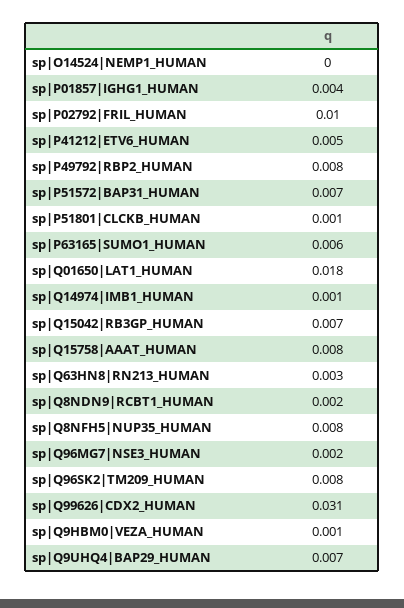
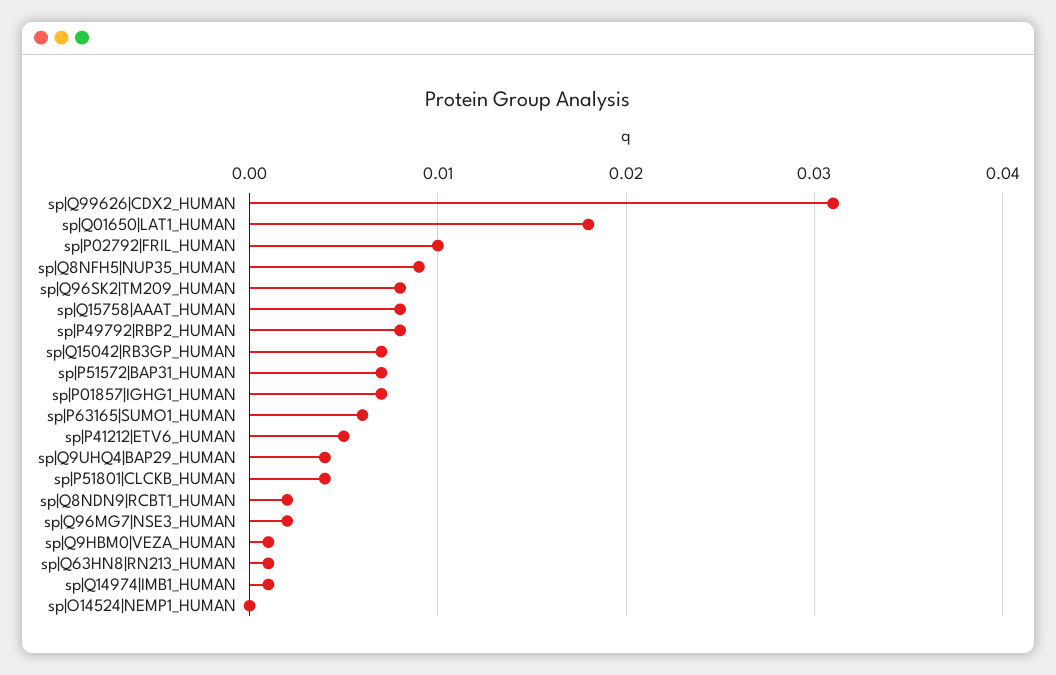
  {
    "sp|O14524|NEMP1_HUMAN": 0,
-   "sp|P01857|IGHG1_HUMAN": 0.004,
+   "sp|P01857|IGHG1_HUMAN": 0.007,
    "sp|P02792|FRIL_HUMAN": 0.01,
    "sp|P41212|ETV6_HUMAN": 0.005,
    "sp|P49792|RBP2_HUMAN": 0.008,
    "sp|P51572|BAP31_HUMAN": 0.007,
-   "sp|P51801|CLCKB_HUMAN": 0.001,
+   "sp|P51801|CLCKB_HUMAN": 0.004,
    "sp|P63165|SUMO1_HUMAN": 0.006,
    "sp|Q01650|LAT1_HUMAN": 0.018,
    "sp|Q14974|IMB1_HUMAN": 0.001,
    "sp|Q15042|RB3GP_HUMAN": 0.007,
    "sp|Q15758|AAAT_HUMAN": 0.008,
-   "sp|Q63HN8|RN213_HUMAN": 0.003,
+   "sp|Q63HN8|RN213_HUMAN": 0.001,
    "sp|Q8NDN9|RCBT1_HUMAN": 0.002,
-   "sp|Q8NFH5|NUP35_HUMAN": 0.008,
+   "sp|Q8NFH5|NUP35_HUMAN": 0.009,
    "sp|Q96MG7|NSE3_HUMAN": 0.002,
    "sp|Q96SK2|TM209_HUMAN": 0.008,
    "sp|Q99626|CDX2_HUMAN": 0.031,
    "sp|Q9HBM0|VEZA_HUMAN": 0.001,
-   "sp|Q9UHQ4|BAP29_HUMAN": 0.007
+   "sp|Q9UHQ4|BAP29_HUMAN": 0.004
  }

